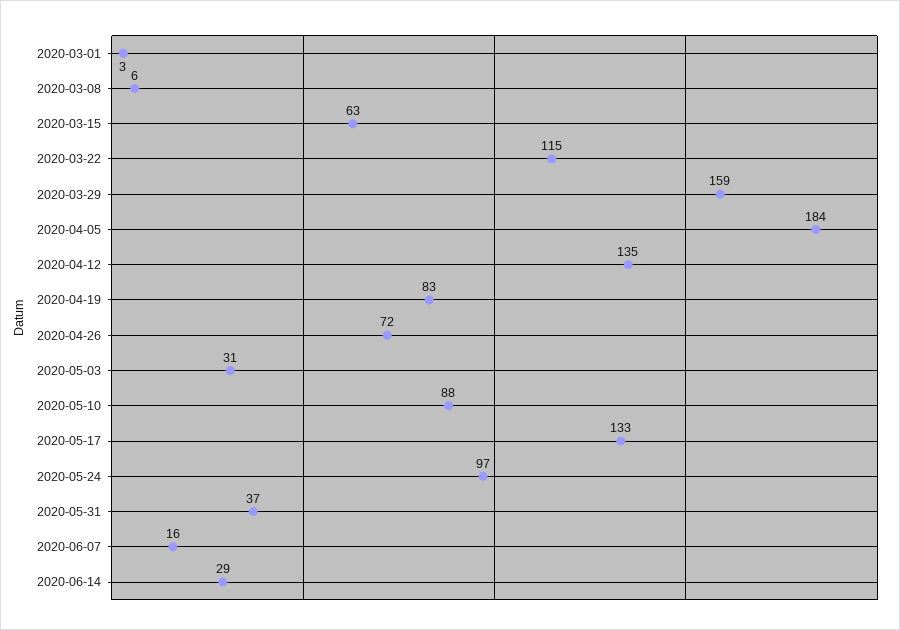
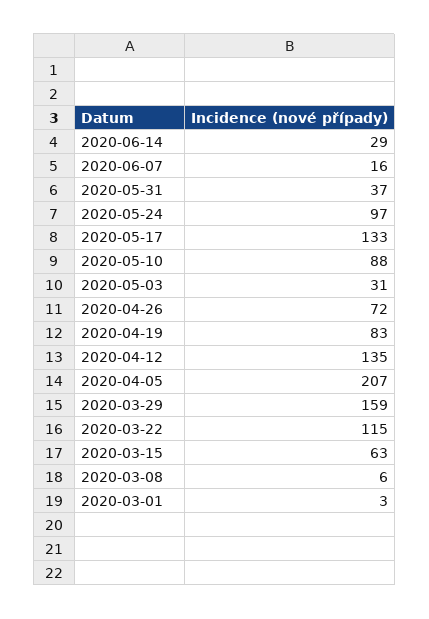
  {
    "2020-03-01": 3,
    "2020-03-08": 6,
    "2020-03-15": 63,
    "2020-03-22": 115,
    "2020-03-29": 159,
-   "2020-04-05": 184,
+   "2020-04-05": 207,
    "2020-04-12": 135,
    "2020-04-19": 83,
    "2020-04-26": 72,
    "2020-05-03": 31,
    "2020-05-10": 88,
    "2020-05-17": 133,
    "2020-05-24": 97,
    "2020-05-31": 37,
    "2020-06-07": 16,
    "2020-06-14": 29
  }

